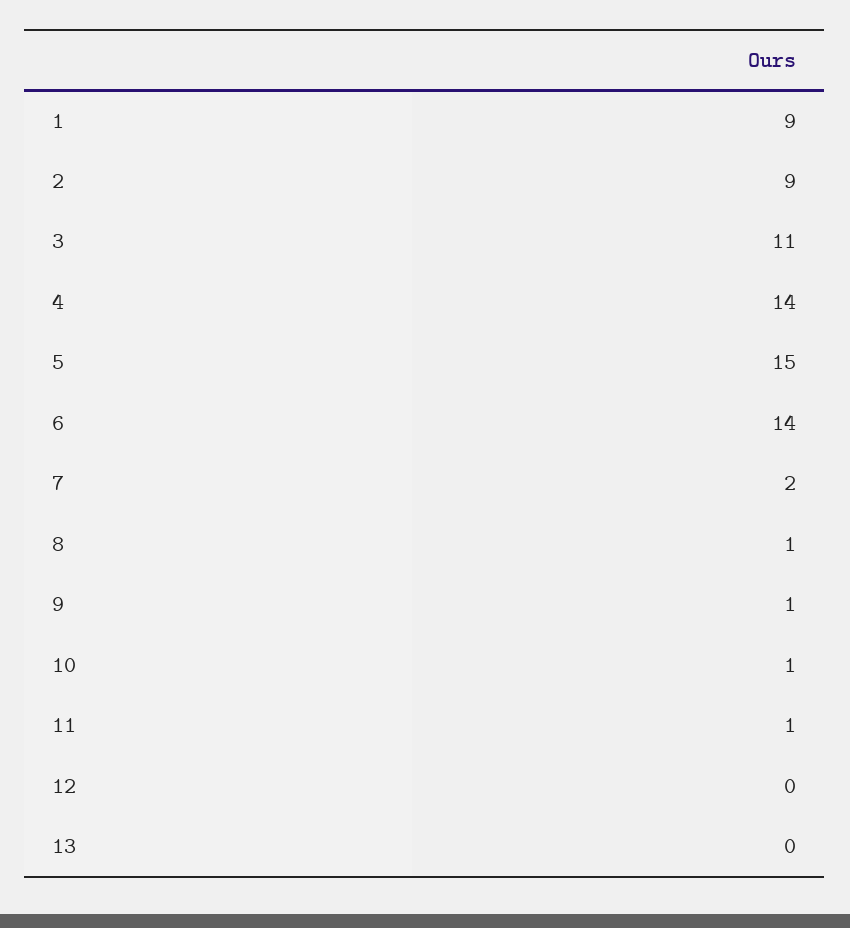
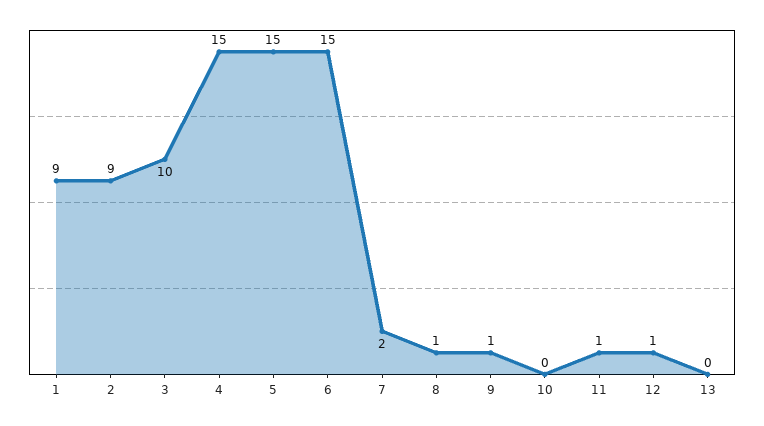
  {
    "1": 9,
    "2": 9,
-   "3": 11,
+   "3": 10,
-   "4": 14,
+   "4": 15,
    "5": 15,
-   "6": 14,
+   "6": 15,
    "7": 2,
    "8": 1,
    "9": 1,
-   "10": 1,
+   "10": 0,
    "11": 1,
-   "12": 0,
+   "12": 1,
    "13": 0
  }

